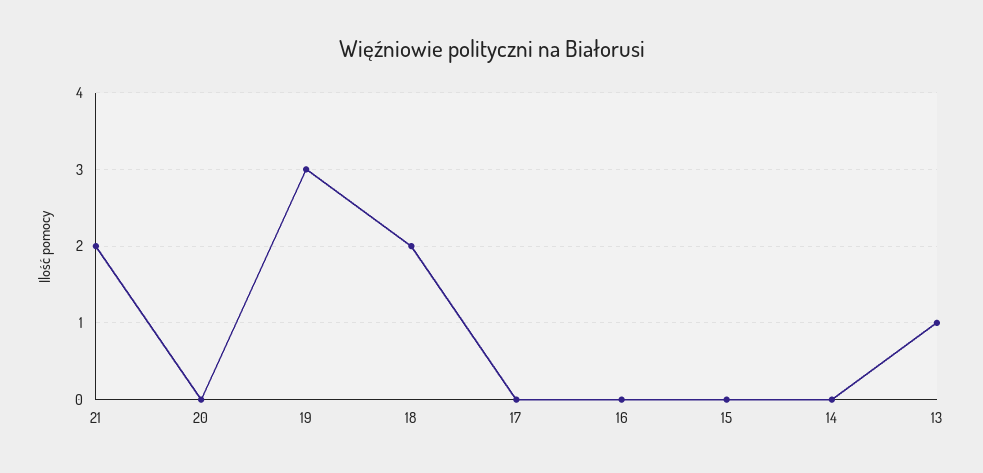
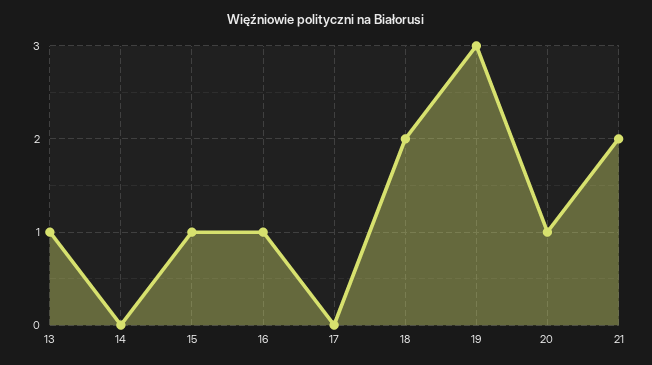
  {
    "21": 2,
-   "20": 0,
+   "20": 1,
    "19": 3,
    "18": 2,
    "17": 0,
-   "16": 0,
+   "16": 1,
-   "15": 0,
+   "15": 1,
    "14": 0,
    "13": 1
  }

